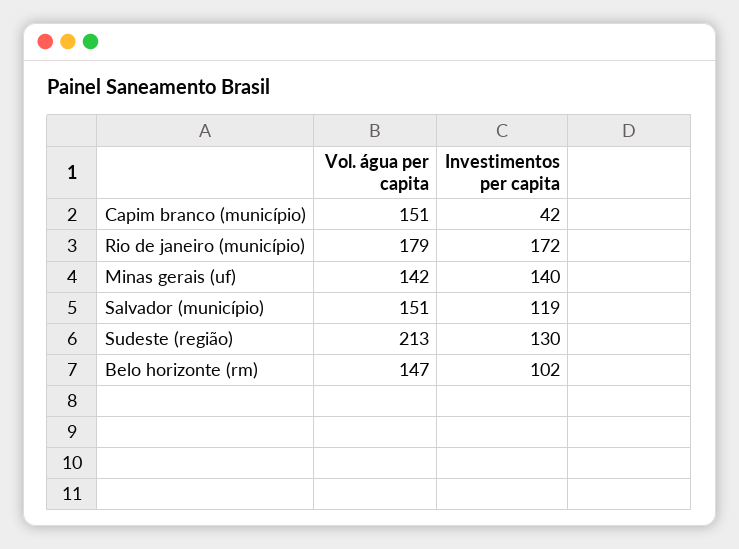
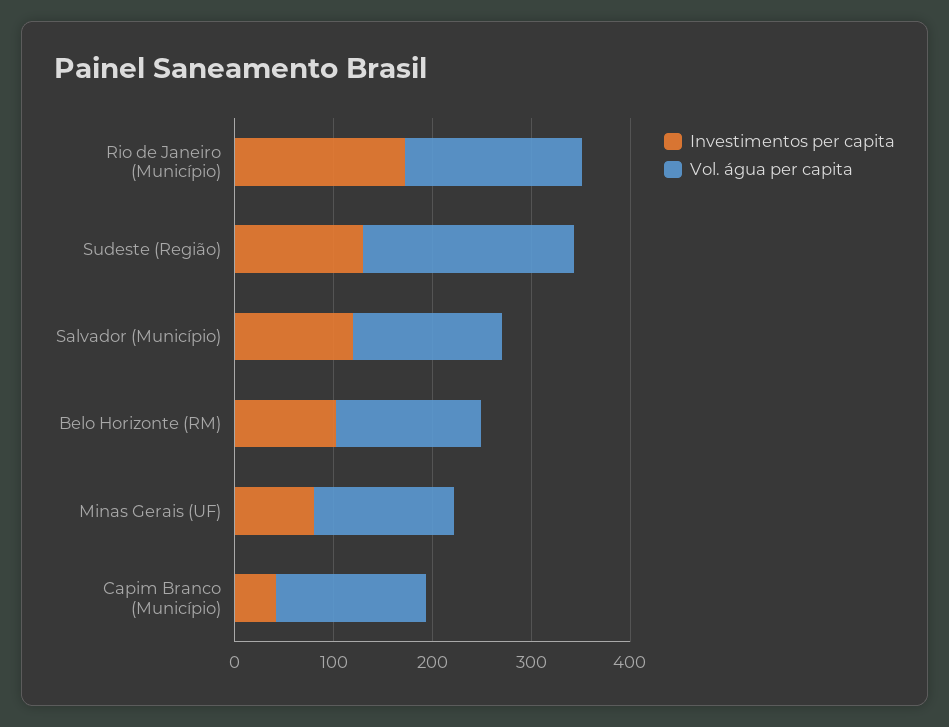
  {
    "Vol. água per capita": {
      "Capim branco (município)": 151,
      "Rio de janeiro (município)": 179,
      "Minas gerais (uf)": 142,
      "Salvador (município)": 151,
      "Sudeste (região)": 213,
      "Belo horizonte (rm)": 147
    },
    "Investimentos per capita": {
      "Capim branco (município)": 42,
      "Rio de janeiro (município)": 172,
-     "Minas gerais (uf)": 140,
+     "Minas gerais (uf)": 80,
      "Salvador (município)": 119,
      "Sudeste (região)": 130,
      "Belo horizonte (rm)": 102
    }
  }

